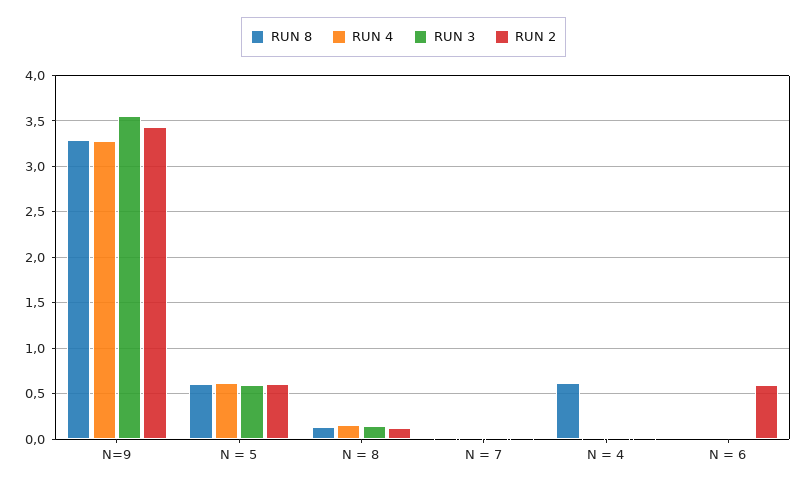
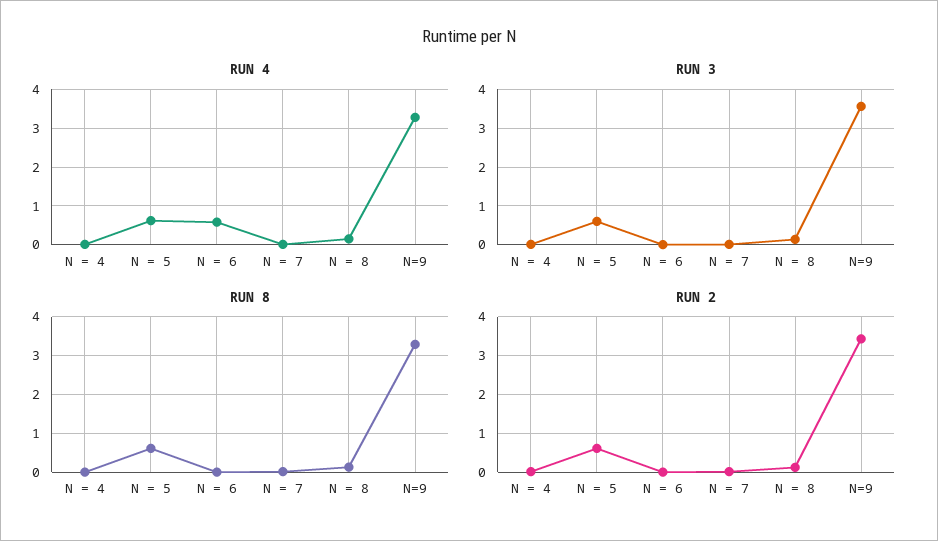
  {
    "RUN 8": {
      "N=9": 3.3,
      "N = 5": 0.6,
      "N = 8": 0.1,
      "N = 7": 0,
-     "N = 4": 0.6,
+     "N = 4": 0,
      "N = 6": 0
    },
    "RUN 4": {
      "N=9": 3.3,
      "N = 5": 0.6,
      "N = 8": 0.2,
      "N = 7": 0,
      "N = 4": 0,
-     "N = 6": 0
+     "N = 6": 0.6
    },
    "RUN 3": {
      "N=9": 3.6,
      "N = 5": 0.6,
      "N = 8": 0.1,
      "N = 7": 0,
      "N = 4": 0,
      "N = 6": 0
    },
    "RUN 2": {
      "N=9": 3.4,
      "N = 5": 0.6,
      "N = 8": 0.1,
      "N = 7": 0,
      "N = 4": 0,
-     "N = 6": 0.6
+     "N = 6": 0
    }
  }

